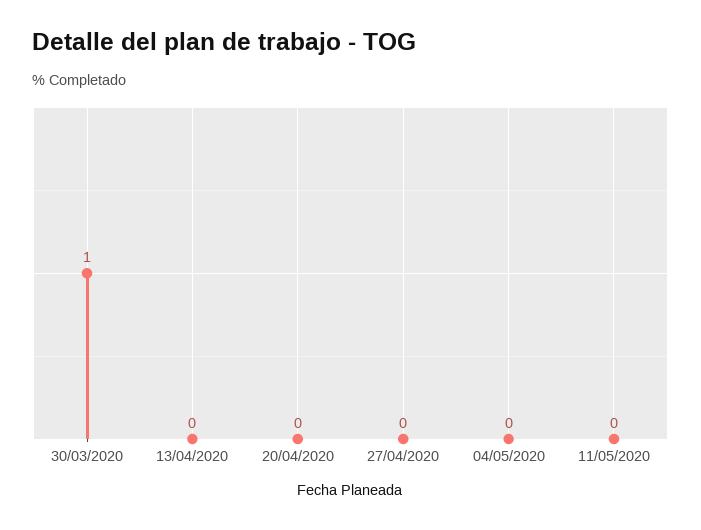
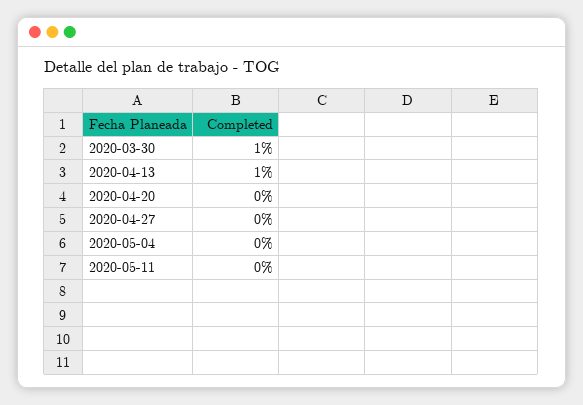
  {
    "30/03/2020": 1,
-   "13/04/2020": 0,
+   "13/04/2020": 1,
    "20/04/2020": 0,
    "27/04/2020": 0,
    "04/05/2020": 0,
    "11/05/2020": 0
  }

